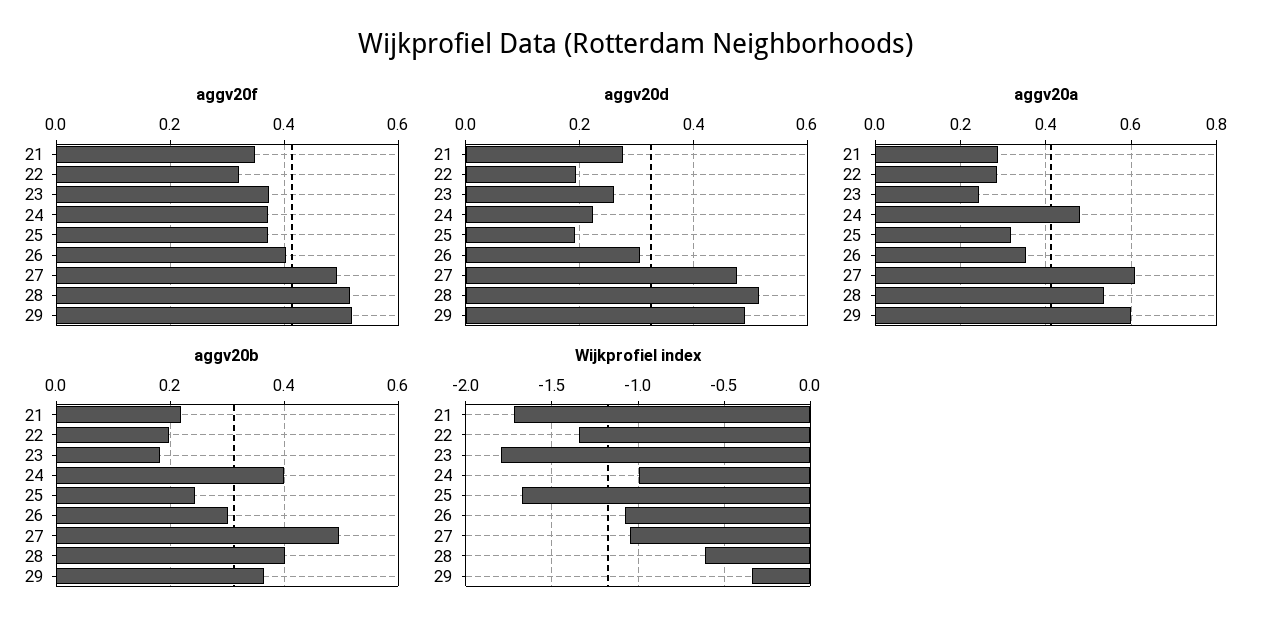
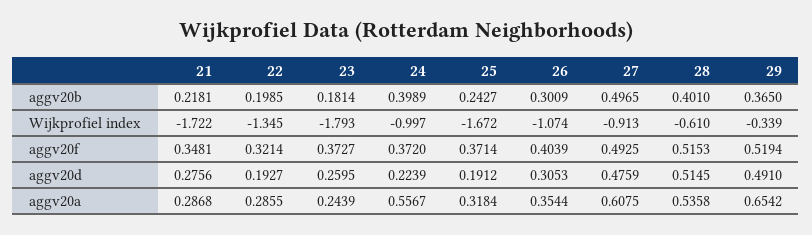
  {
    "aggv20f": {
      "21": 0.3481,
      "22": 0.3214,
      "23": 0.3727,
      "24": 0.372,
      "25": 0.3714,
      "26": 0.4039,
      "27": 0.4925,
      "28": 0.5153,
      "29": 0.5194
    },
    "aggv20d": {
      "21": 0.2756,
      "22": 0.1927,
      "23": 0.2595,
      "24": 0.2239,
      "25": 0.1912,
      "26": 0.3053,
      "27": 0.4759,
      "28": 0.5145,
      "29": 0.491
    },
    "aggv20a": {
      "21": 0.2868,
      "22": 0.2855,
      "23": 0.2439,
-     "24": 0.48,
+     "24": 0.5567,
      "25": 0.3184,
      "26": 0.3544,
      "27": 0.6075,
      "28": 0.5358,
-     "29": 0.6
+     "29": 0.6542
    },
    "aggv20b": {
      "21": 0.2181,
      "22": 0.1985,
      "23": 0.1814,
      "24": 0.3989,
      "25": 0.2427,
      "26": 0.3009,
      "27": 0.4965,
      "28": 0.401,
      "29": 0.365
    },
    "Wijkprofiel index": {
      "21": -1.722,
      "22": -1.345,
      "23": -1.793,
      "24": -0.997,
      "25": -1.672,
      "26": -1.074,
-     "27": -1.05,
+     "27": -0.913,
      "28": -0.61,
      "29": -0.339
    }
  }

